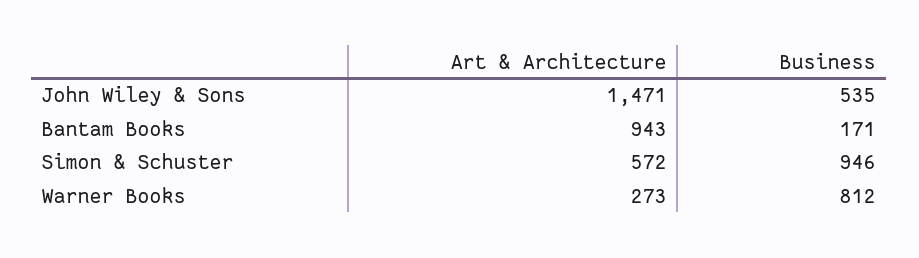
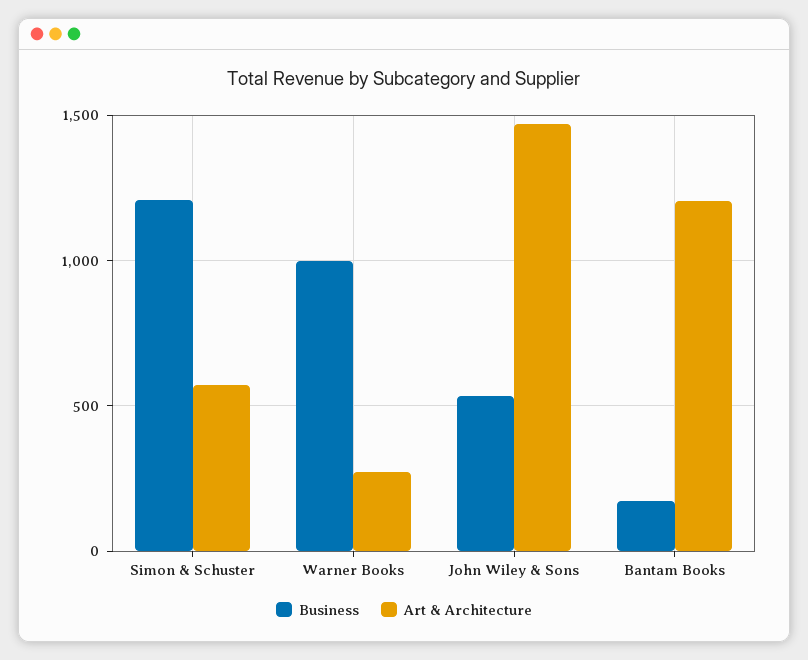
  {
    "Art & Architecture": {
      "John Wiley & Sons": 1471,
-     "Bantam Books": 943,
+     "Bantam Books": 1200,
      "Simon & Schuster": 572,
      "Warner Books": 273
    },
    "Business": {
      "John Wiley & Sons": 535,
      "Bantam Books": 171,
-     "Simon & Schuster": 946,
+     "Simon & Schuster": 1200,
-     "Warner Books": 812
+     "Warner Books": 1000
    }
  }

